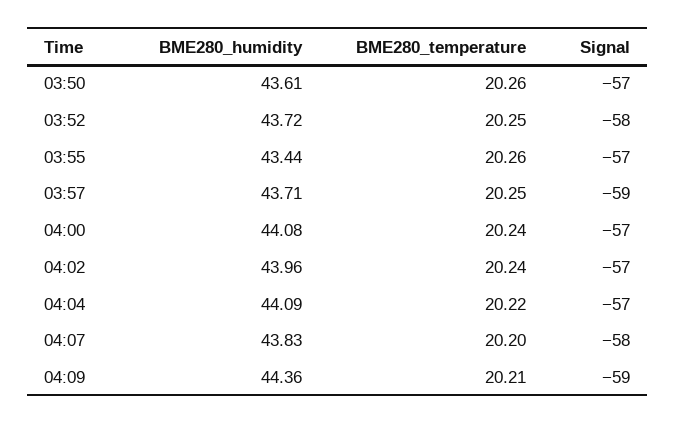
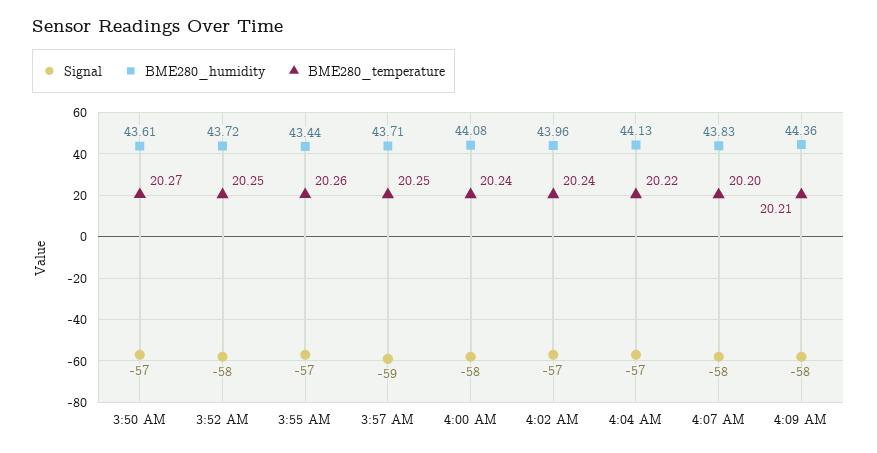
  {
    "BME280_humidity": {
      "03:50": 43.61,
      "03:52": 43.72,
      "03:55": 43.44,
      "03:57": 43.71,
      "04:00": 44.08,
      "04:02": 43.96,
-     "04:04": 44.09,
+     "04:04": 44.13,
      "04:07": 43.83,
      "04:09": 44.36
    },
    "BME280_temperature": {
-     "03:50": 20.26,
+     "03:50": 20.27,
      "03:52": 20.25,
      "03:55": 20.26,
      "03:57": 20.25,
      "04:00": 20.24,
      "04:02": 20.24,
      "04:04": 20.22,
      "04:07": 20.2,
      "04:09": 20.21
    },
    "Signal": {
      "03:50": -57,
      "03:52": -58,
      "03:55": -57,
      "03:57": -59,
-     "04:00": -57,
+     "04:00": -58,
      "04:02": -57,
      "04:04": -57,
      "04:07": -58,
-     "04:09": -59
+     "04:09": -58
    }
  }

